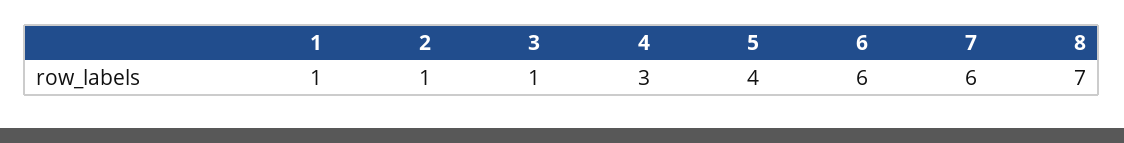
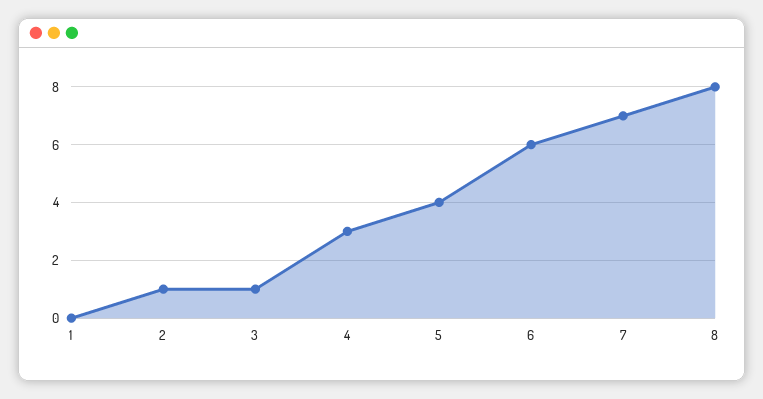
  {
-   "1": 1,
+   "1": 0,
    "2": 1,
    "3": 1,
    "4": 3,
    "5": 4,
    "6": 6,
-   "7": 6,
+   "7": 7,
-   "8": 7
+   "8": 8
  }

